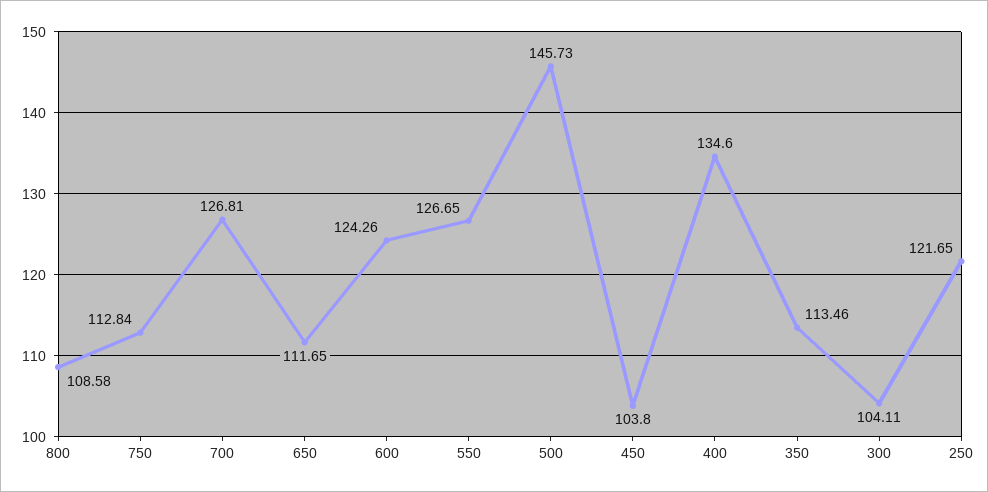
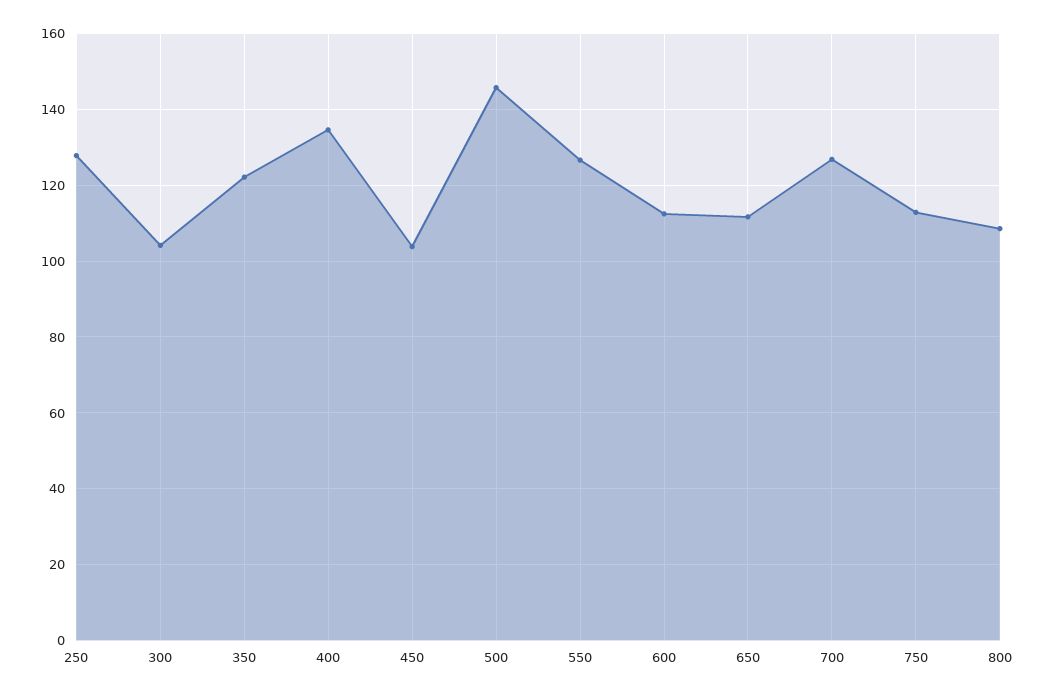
  {
    "800": 108.58,
    "750": 112.84,
    "700": 126.81,
    "650": 111.65,
-   "600": 124.26,
+   "600": 112,
    "550": 126.65,
    "500": 145.73,
    "450": 103.8,
    "400": 134.6,
-   "350": 113.46,
+   "350": 122,
    "300": 104.11,
-   "250": 121.65
+   "250": 128
  }

